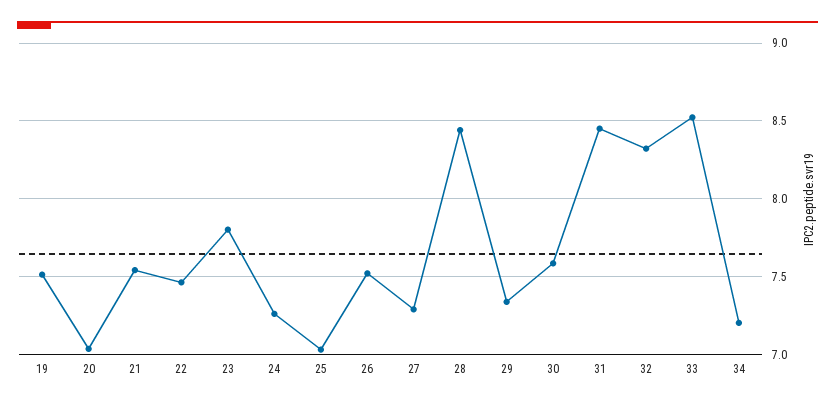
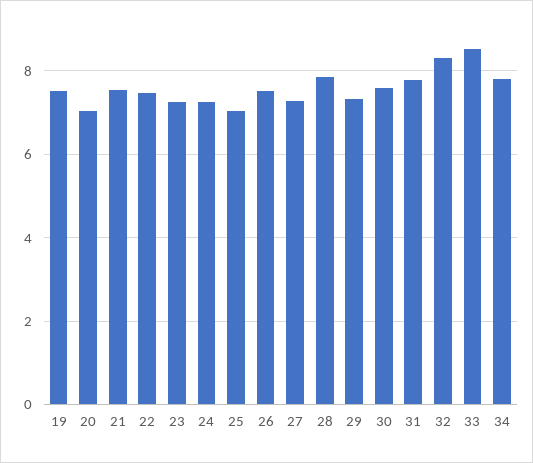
  {
    "19": 7.5,
    "20": 7.05,
    "21": 7.55,
    "22": 7.45,
-   "23": 7.8,
+   "23": 7.2,
    "24": 7.25,
    "25": 7.05,
    "26": 7.5,
    "27": 7.3,
-   "28": 8.45,
+   "28": 7.8,
    "29": 7.35,
    "30": 7.6,
-   "31": 8.45,
+   "31": 7.8,
    "32": 8.3,
    "33": 8.5,
-   "34": 7.2
+   "34": 7.8
  }

